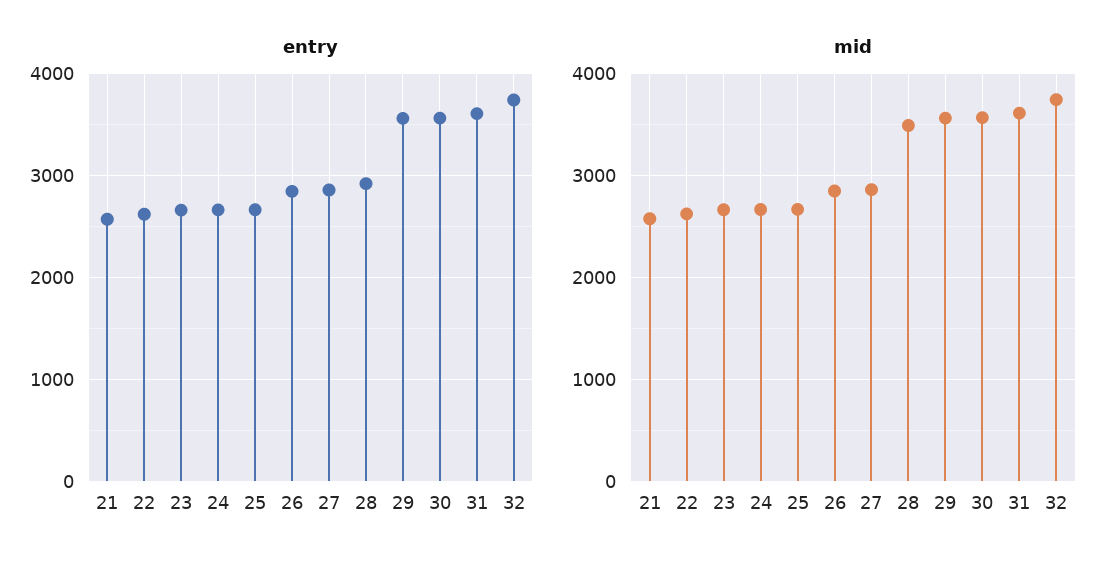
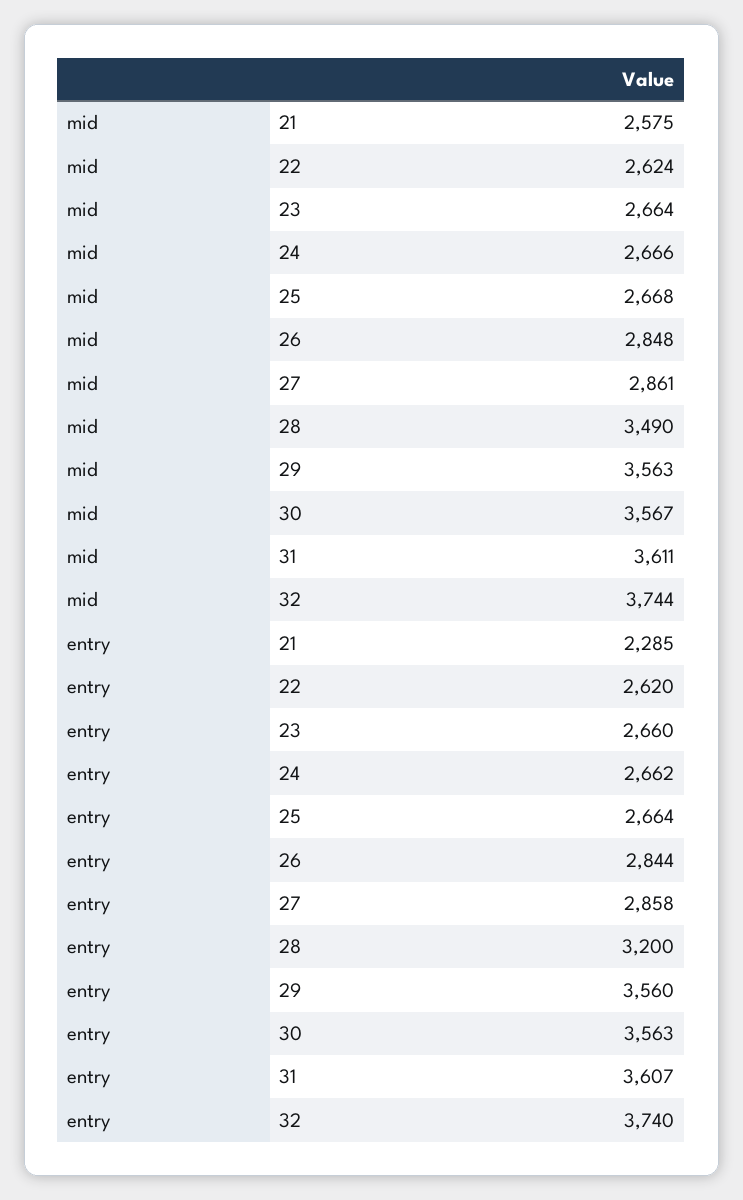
  {
    "entry": {
-     "21": 2600,
+     "21": 2285,
      "22": 2620,
      "23": 2660,
      "24": 2662,
      "25": 2664,
      "26": 2844,
      "27": 2858,
-     "28": 2900,
+     "28": 3200,
      "29": 3560,
      "30": 3563,
      "31": 3607,
      "32": 3740
    },
    "mid": {
      "21": 2575,
      "22": 2624,
      "23": 2664,
      "24": 2666,
      "25": 2668,
      "26": 2848,
      "27": 2861,
      "28": 3490,
      "29": 3563,
      "30": 3567,
      "31": 3611,
      "32": 3744
    }
  }

